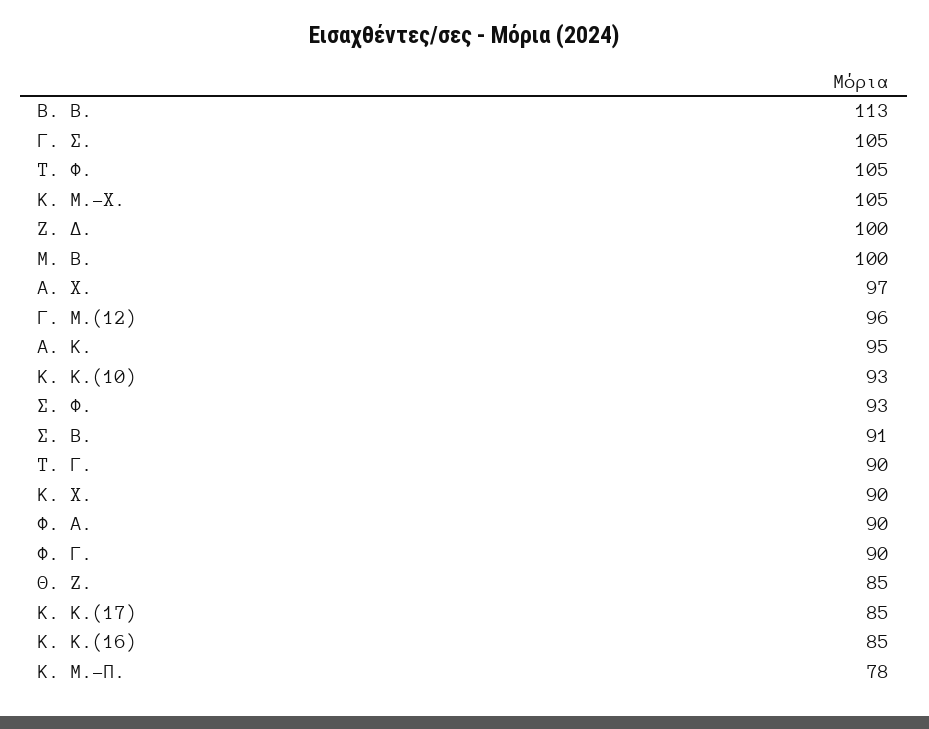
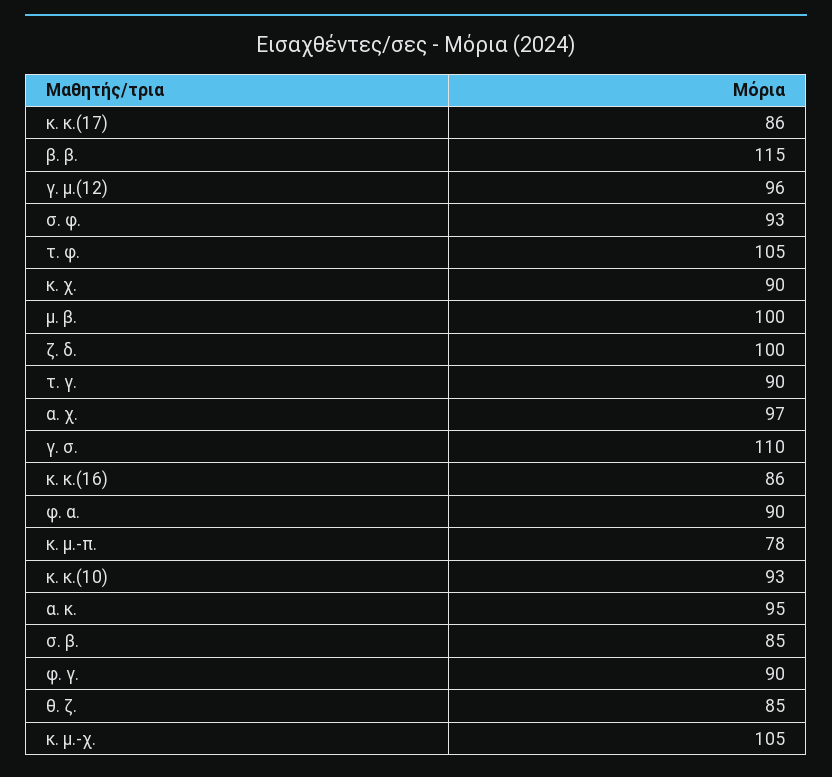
  {
-   "Β. Β.": 113,
+   "Β. Β.": 115,
-   "Γ. Σ.": 105,
+   "Γ. Σ.": 110,
    "Τ. Φ.": 105,
    "Κ. Μ.-Χ.": 105,
    "Ζ. Δ.": 100,
    "Μ. Β.": 100,
    "Α. Χ.": 97,
    "Γ. Μ.(12)": 96,
    "Α. Κ.": 95,
    "Κ. Κ.(10)": 93,
    "Σ. Φ.": 93,
-   "Σ. Β.": 91,
+   "Σ. Β.": 85,
    "Τ. Γ.": 90,
    "Κ. Χ.": 90,
    "Φ. Α.": 90,
    "Φ. Γ.": 90,
    "Θ. Ζ.": 85,
-   "Κ. Κ.(17)": 85,
+   "Κ. Κ.(17)": 86,
-   "Κ. Κ.(16)": 85,
+   "Κ. Κ.(16)": 86,
    "Κ. Μ.-Π.": 78
  }

